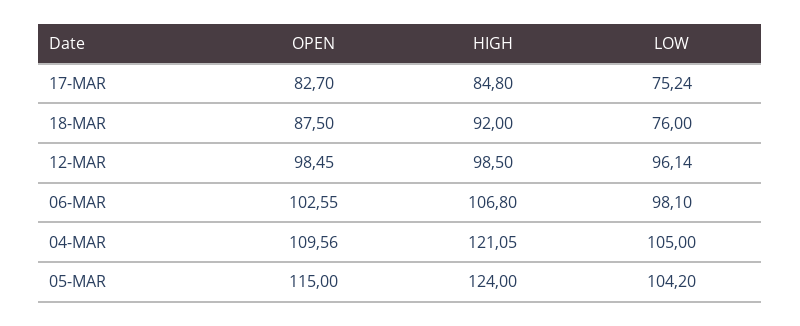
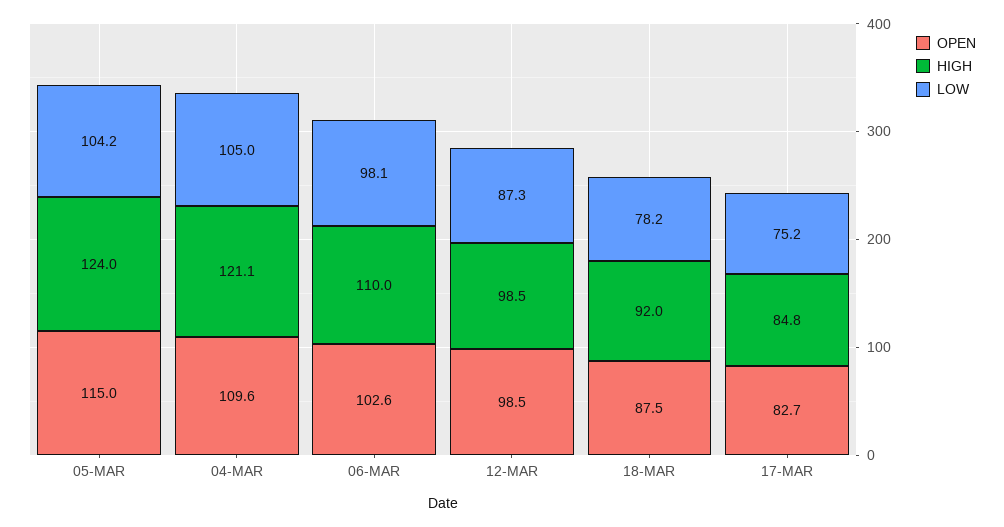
  {
    "OPEN": {
      "17-MAR": 82.7,
      "18-MAR": 87.5,
      "12-MAR": 98.45,
      "06-MAR": 102.55,
      "04-MAR": 109.56,
      "05-MAR": 115
    },
    "HIGH": {
      "17-MAR": 84.8,
      "18-MAR": 92,
      "12-MAR": 98.5,
-     "06-MAR": 106.8,
+     "06-MAR": 110,
      "04-MAR": 121.05,
      "05-MAR": 124
    },
    "LOW": {
      "17-MAR": 75.24,
-     "18-MAR": 76,
+     "18-MAR": 78.2,
-     "12-MAR": 96.14,
+     "12-MAR": 87.3,
      "06-MAR": 98.1,
      "04-MAR": 105,
      "05-MAR": 104.2
    }
  }

